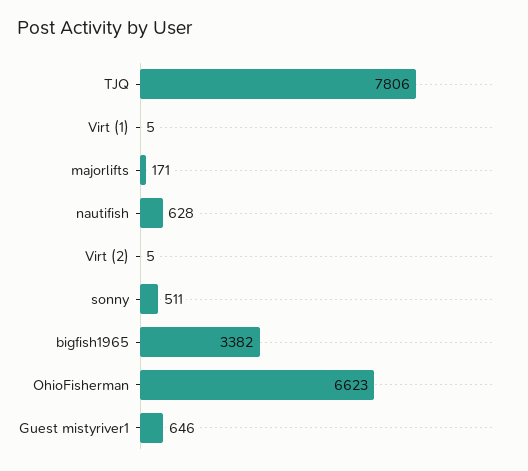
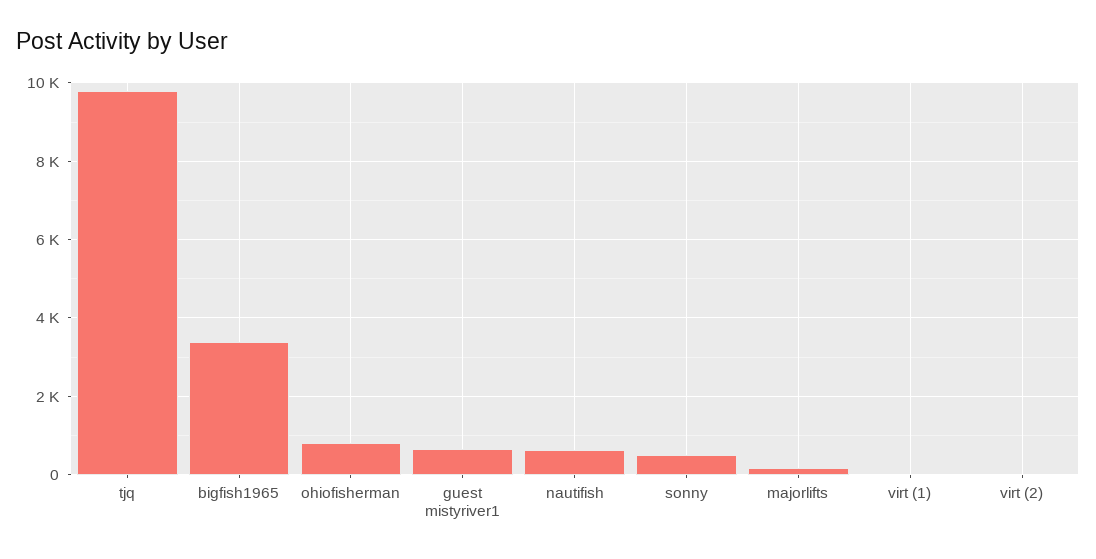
  {
-   "TJQ": 7806,
+   "TJQ": 9800,
    "Virt (1)": 5,
    "majorlifts": 171,
    "nautifish": 628,
    "Virt (2)": 5,
    "sonny": 511,
    "bigfish1965": 3382,
-   "OhioFisherman": 6623,
+   "OhioFisherman": 800,
    "Guest mistyriver1": 646
  }

